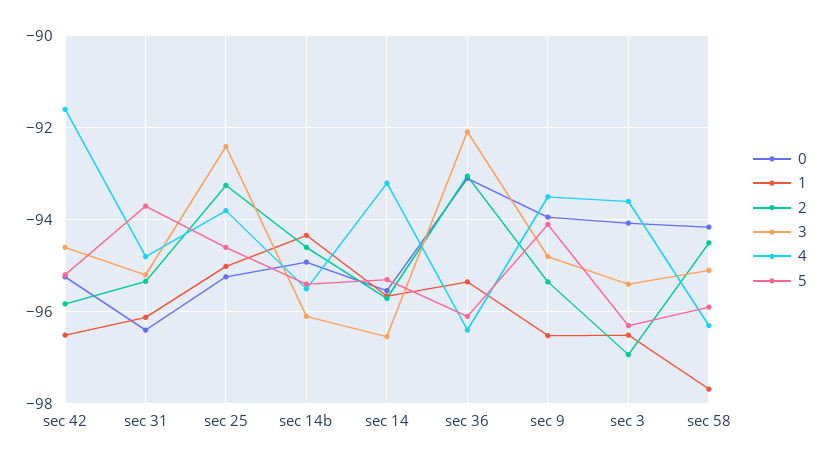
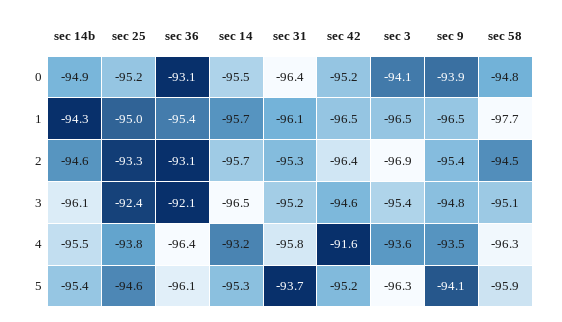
  {
    "0": {
      "sec 42": -95.2,
      "sec 31": -96.4,
      "sec 25": -95.2,
      "sec 14b": -94.9,
      "sec 14": -95.5,
      "sec 36": -93.1,
      "sec 9": -93.9,
      "sec 3": -94.1,
-     "sec 58": -94.2
+     "sec 58": -94.8
    },
    "1": {
      "sec 42": -96.5,
      "sec 31": -96.1,
      "sec 25": -95,
      "sec 14b": -94.3,
      "sec 14": -95.7,
      "sec 36": -95.4,
      "sec 9": -96.5,
      "sec 3": -96.5,
      "sec 58": -97.7
    },
    "2": {
-     "sec 42": -95.8,
+     "sec 42": -96.4,
      "sec 31": -95.3,
      "sec 25": -93.3,
      "sec 14b": -94.6,
      "sec 14": -95.7,
      "sec 36": -93.1,
      "sec 9": -95.4,
      "sec 3": -96.9,
      "sec 58": -94.5
    },
    "3": {
      "sec 42": -94.6,
      "sec 31": -95.2,
      "sec 25": -92.4,
      "sec 14b": -96.1,
      "sec 14": -96.5,
      "sec 36": -92.1,
      "sec 9": -94.8,
      "sec 3": -95.4,
      "sec 58": -95.1
    },
    "4": {
      "sec 42": -91.6,
-     "sec 31": -94.8,
+     "sec 31": -95.8,
      "sec 25": -93.8,
      "sec 14b": -95.5,
      "sec 14": -93.2,
      "sec 36": -96.4,
      "sec 9": -93.5,
      "sec 3": -93.6,
      "sec 58": -96.3
    },
    "5": {
      "sec 42": -95.2,
      "sec 31": -93.7,
      "sec 25": -94.6,
      "sec 14b": -95.4,
      "sec 14": -95.3,
      "sec 36": -96.1,
      "sec 9": -94.1,
      "sec 3": -96.3,
      "sec 58": -95.9
    }
  }

